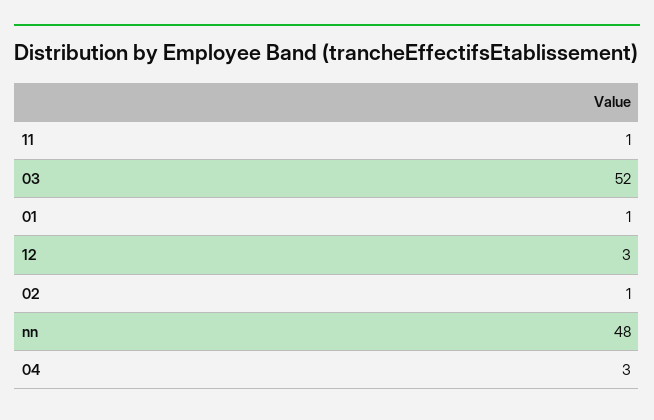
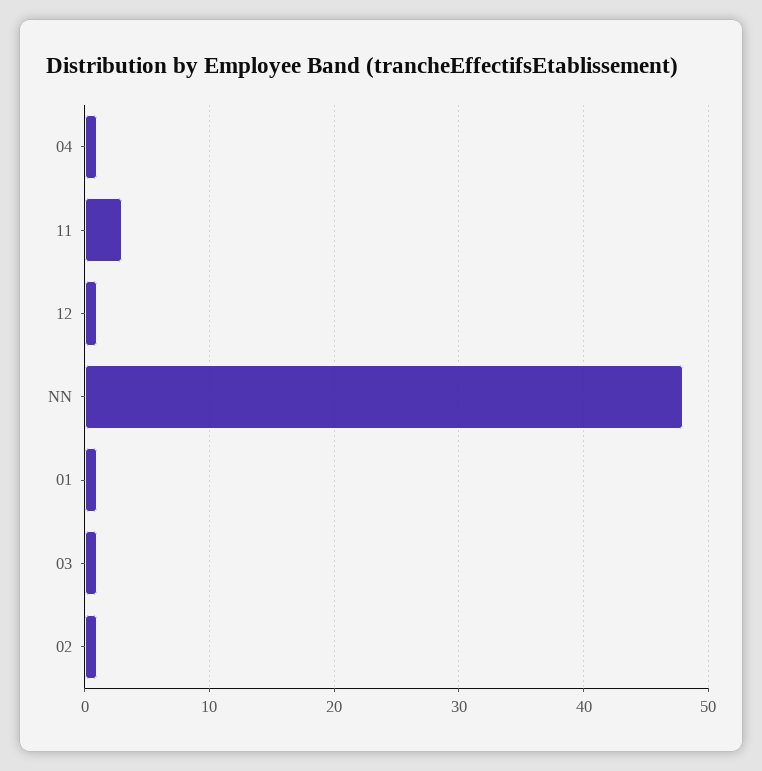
  {
-   "11": 1,
+   "11": 3,
-   "03": 52,
+   "03": 1,
    "01": 1,
-   "12": 3,
+   "12": 1,
    "02": 1,
    "nn": 48,
-   "04": 3
+   "04": 1
  }

